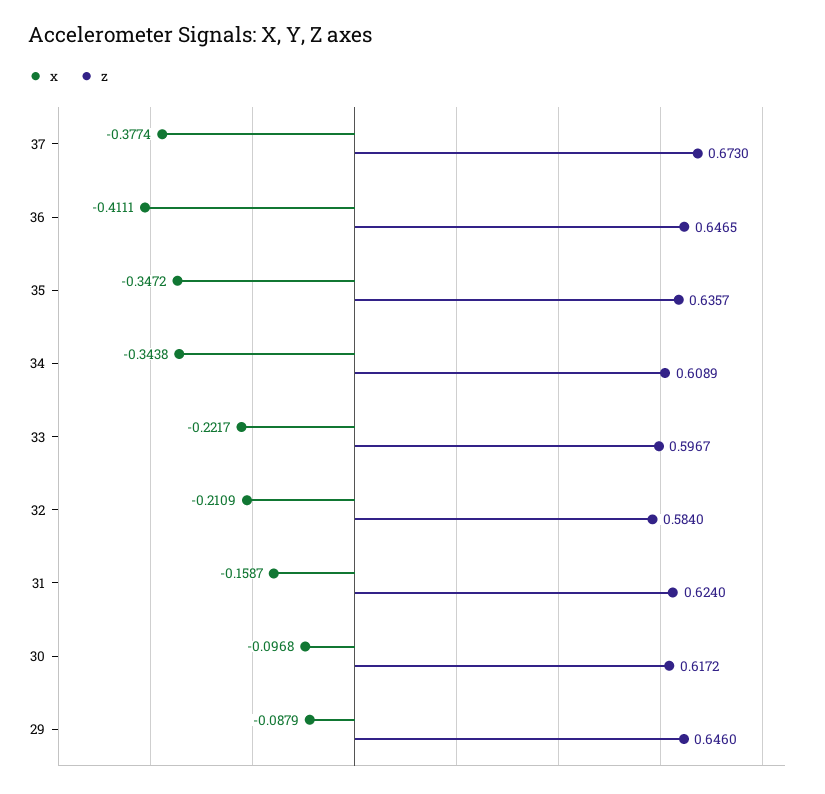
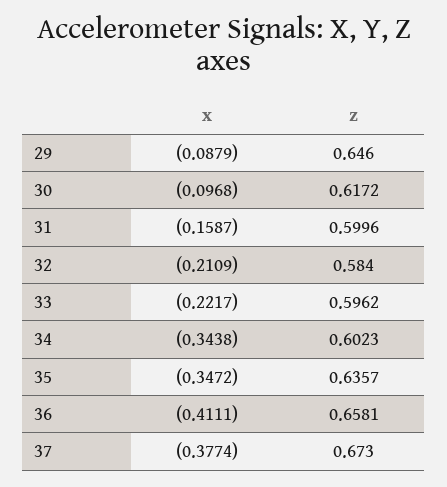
  {
    "x": {
      "37": -0.3774,
      "36": -0.4111,
      "35": -0.3472,
      "34": -0.3438,
      "33": -0.2217,
      "32": -0.2109,
      "31": -0.1587,
      "30": -0.0968,
      "29": -0.0879
    },
    "z": {
      "37": 0.673,
-     "36": 0.6465,
+     "36": 0.6581,
      "35": 0.6357,
-     "34": 0.6089,
+     "34": 0.6023,
-     "33": 0.5967,
+     "33": 0.5962,
      "32": 0.584,
-     "31": 0.624,
+     "31": 0.5996,
      "30": 0.6172,
      "29": 0.646
    }
  }

